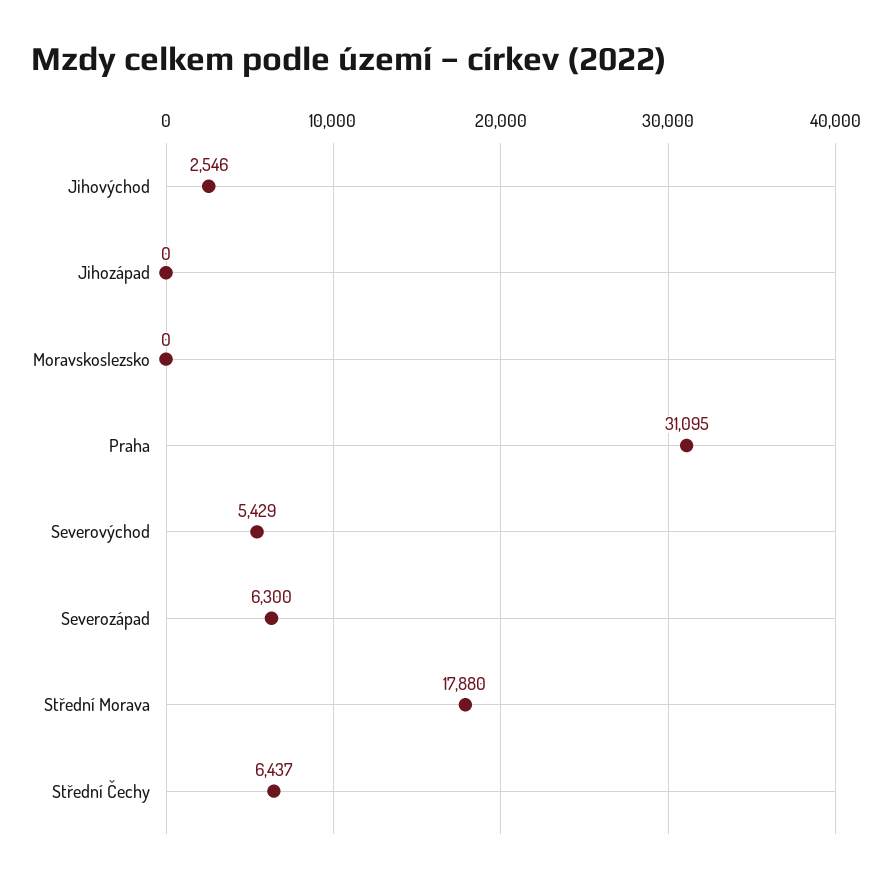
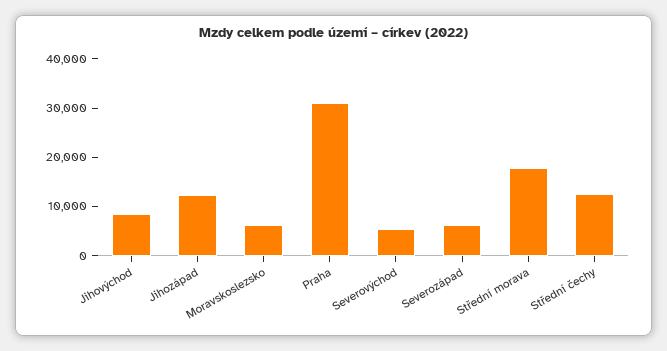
  {
-   "Jihovýchod": 2546,
+   "Jihovýchod": 8000,
-   "Jihozápad": 0,
+   "Jihozápad": 12000,
-   "Moravskoslezsko": 0,
+   "Moravskoslezsko": 6000,
    "Praha": 31095,
    "Severovýchod": 5429,
    "Severozápad": 6300,
    "Střední Morava": 17880,
-   "Střední Čechy": 6437
+   "Střední Čechy": 12000
  }

